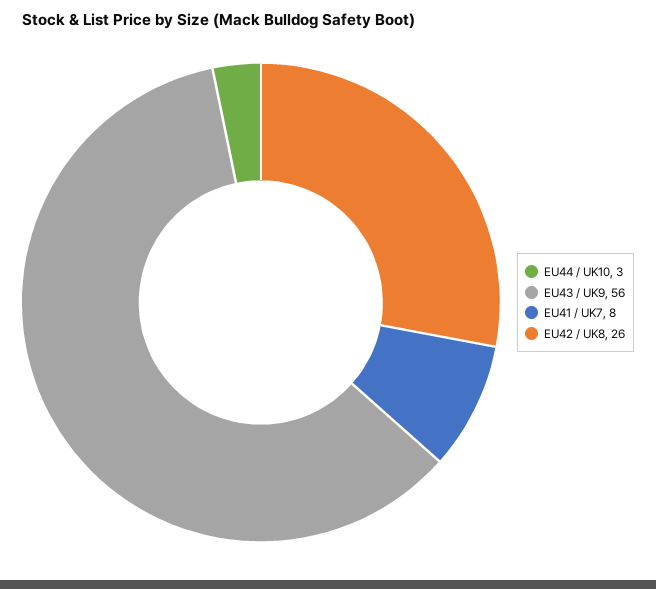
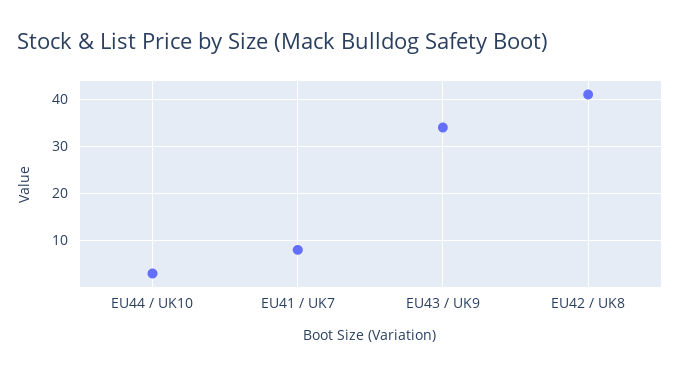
  {
    "EU44 / UK10": 3,
-   "EU43 / UK9": 56,
+   "EU43 / UK9": 35,
    "EU41 / UK7": 8,
-   "EU42 / UK8": 26
+   "EU42 / UK8": 40
  }

